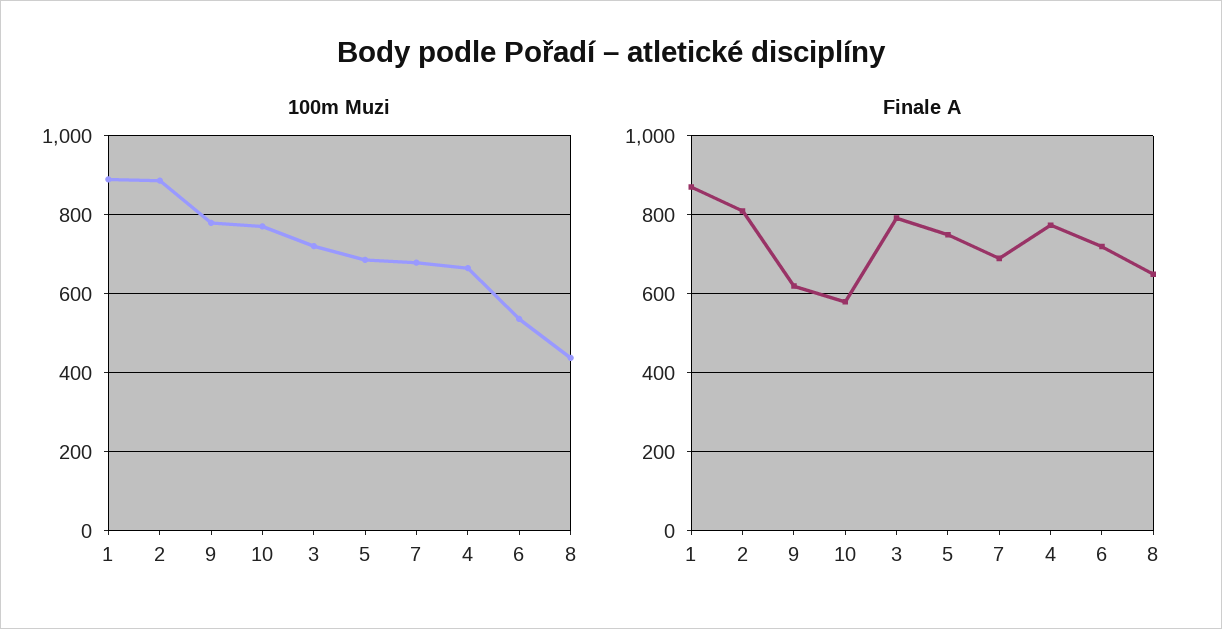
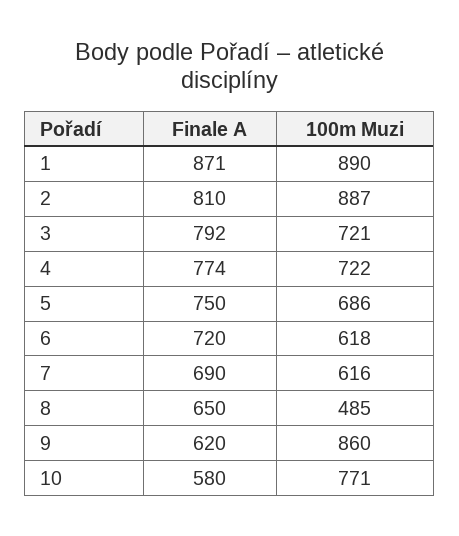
  {
    "100m Muzi": {
      "1": 890,
      "2": 887,
-     "9": 780,
+     "9": 860,
      "10": 771,
      "3": 721,
      "5": 686,
-     "7": 680,
+     "7": 616,
-     "4": 660,
+     "4": 722,
-     "6": 540,
+     "6": 618,
-     "8": 440
+     "8": 485
    },
    "Finale A": {
      "1": 871,
      "2": 810,
      "9": 620,
      "10": 580,
      "3": 792,
      "5": 750,
      "7": 690,
      "4": 774,
      "6": 720,
      "8": 650
    }
  }

